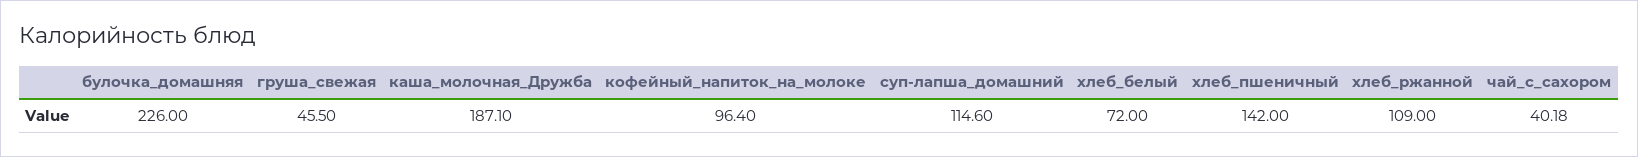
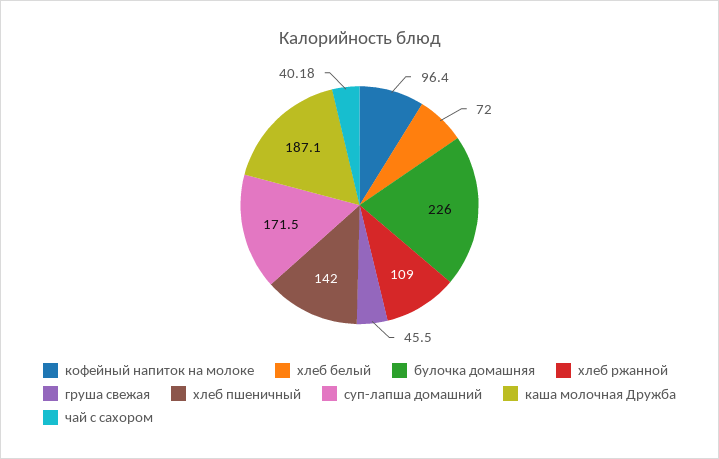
  {
    "булочка_домашняя": 226,
    "груша_свежая": 45.5,
    "каша_молочная_Дружба": 187.1,
    "кофейный_напиток_на_молоке": 96.4,
-   "суп-лапша_домашний": 114.6,
+   "суп-лапша_домашний": 171.5,
    "хлеб_белый": 72,
    "хлеб_пшеничный": 142,
    "хлеб_ржанной": 109,
    "чай_с_сахором": 40.18
  }

